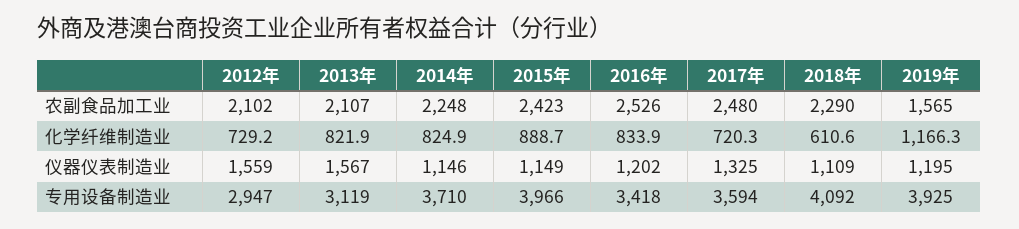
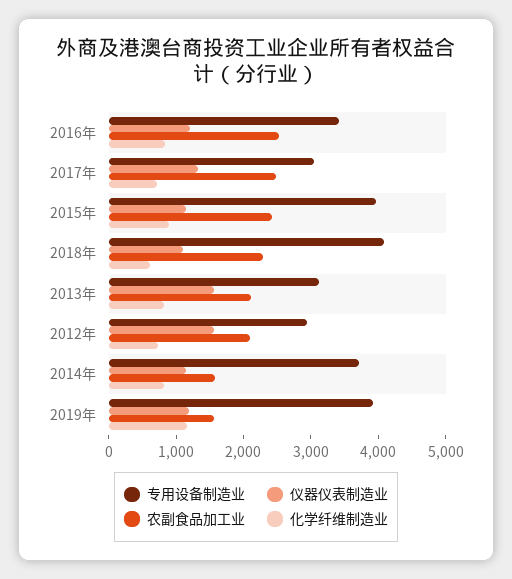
  {
    "农副食品加工业": {
      "2012年": 2102,
      "2013年": 2107,
-     "2014年": 2248,
+     "2014年": 1600,
      "2015年": 2423,
      "2016年": 2526,
      "2017年": 2480,
      "2018年": 2290,
      "2019年": 1565
    },
    "化学纤维制造业": {
      "2012年": 729.2,
      "2013年": 821.9,
      "2014年": 824.9,
      "2015年": 888.7,
      "2016年": 833.9,
      "2017年": 720.3,
      "2018年": 610.6,
      "2019年": 1166.3
    },
    "仪器仪表制造业": {
      "2012年": 1559,
      "2013年": 1567,
      "2014年": 1146,
      "2015年": 1149,
      "2016年": 1202,
      "2017年": 1325,
      "2018年": 1109,
      "2019年": 1195
    },
    "专用设备制造业": {
      "2012年": 2947,
      "2013年": 3119,
      "2014年": 3710,
      "2015年": 3966,
      "2016年": 3418,
-     "2017年": 3594,
+     "2017年": 3000,
      "2018年": 4092,
      "2019年": 3925
    }
  }

